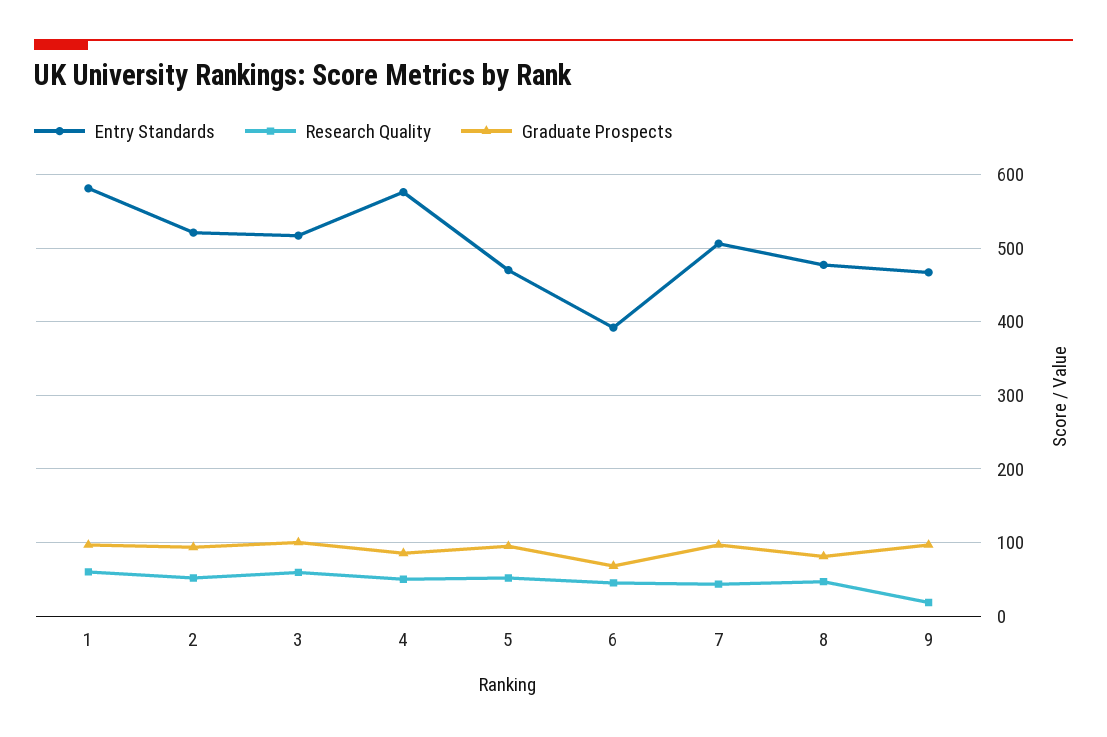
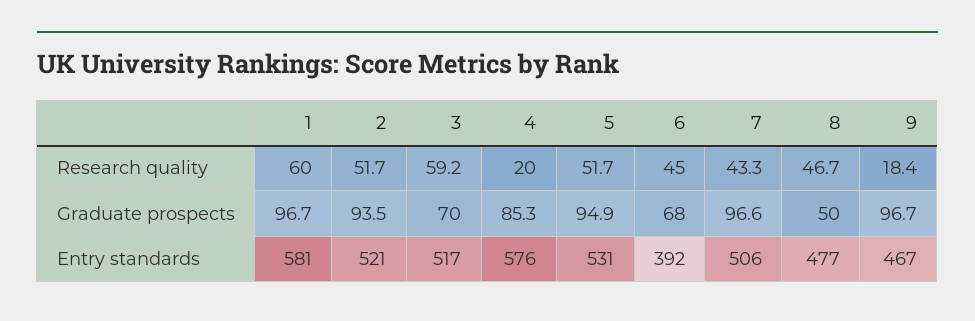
  {
    "Entry Standards": {
      "1": 581,
      "2": 521,
      "3": 517,
      "4": 576,
-     "5": 470,
+     "5": 531,
      "6": 392,
      "7": 506,
      "8": 477,
      "9": 467
    },
    "Research Quality": {
      "1": 60,
      "2": 51.7,
      "3": 59.2,
-     "4": 50,
+     "4": 20,
      "5": 51.7,
      "6": 45,
      "7": 43.3,
      "8": 46.7,
      "9": 18.4
    },
    "Graduate Prospects": {
      "1": 96.7,
      "2": 93.5,
-     "3": 100,
+     "3": 70,
      "4": 85.3,
      "5": 94.9,
      "6": 68,
      "7": 96.6,
-     "8": 80,
+     "8": 50,
      "9": 96.7
    }
  }

